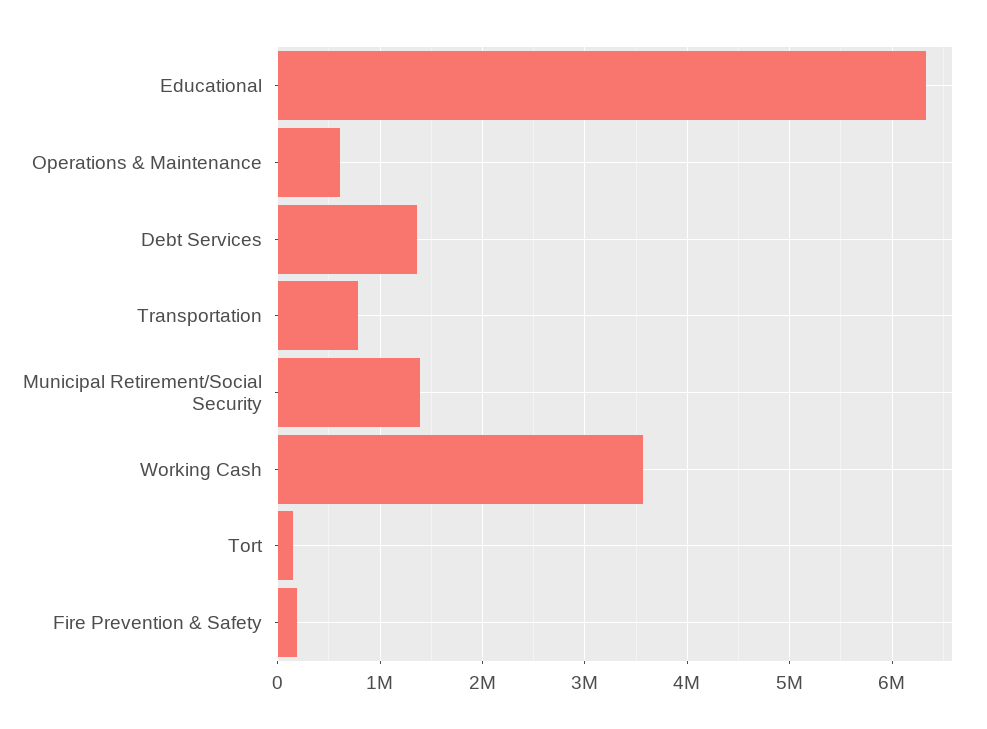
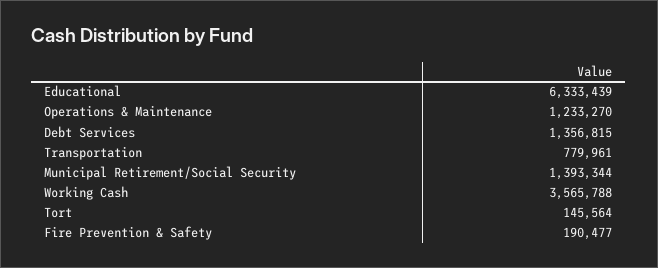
  {
    "Educational": 6333439,
-   "Operations & Maintenance": 600000,
+   "Operations & Maintenance": 1233270,
    "Debt Services": 1356815,
    "Transportation": 779961,
    "Municipal Retirement/Social Security": 1393344,
    "Working Cash": 3565788,
    "Tort": 145564,
    "Fire Prevention & Safety": 190477
  }

